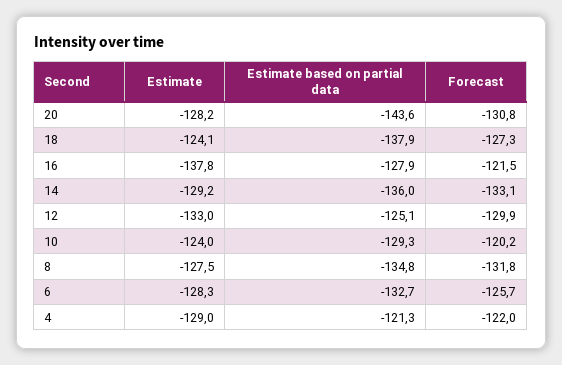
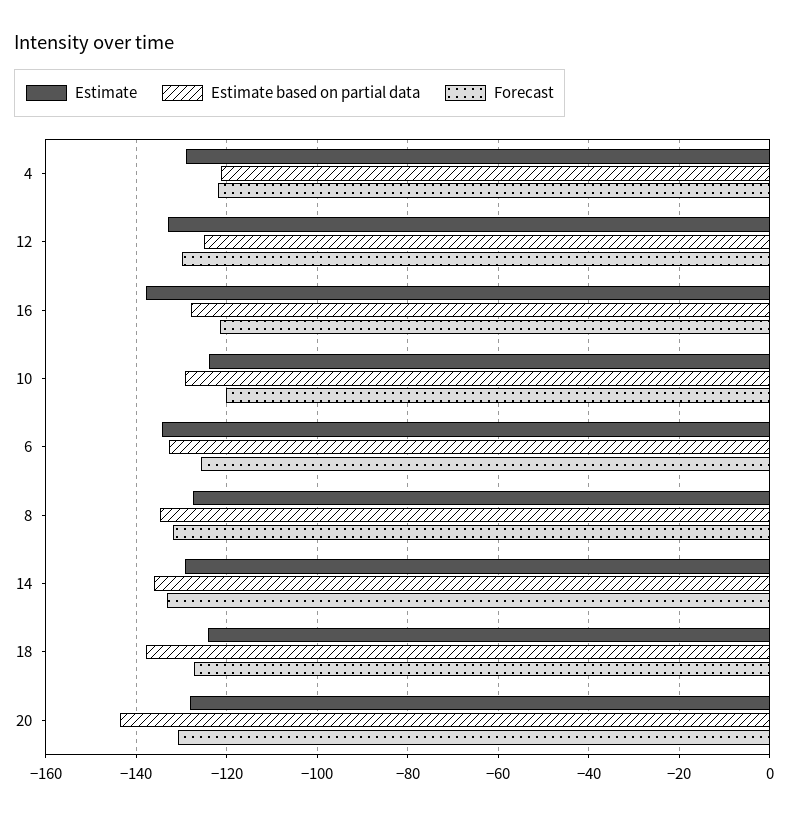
  {
    "Estimate": {
      "20": -128.2,
      "18": -124.1,
      "16": -137.8,
      "14": -129.2,
      "12": -133,
      "10": -124,
      "8": -127.5,
-     "6": -128.3,
+     "6": -134,
      "4": -129
    },
    "Estimate based on partial data": {
      "20": -143.6,
      "18": -137.9,
      "16": -127.9,
      "14": -136,
      "12": -125.1,
      "10": -129.3,
      "8": -134.8,
      "6": -132.7,
      "4": -121.3
    },
    "Forecast": {
      "20": -130.8,
      "18": -127.3,
      "16": -121.5,
      "14": -133.1,
      "12": -129.9,
      "10": -120.2,
      "8": -131.8,
      "6": -125.7,
      "4": -122
    }
  }

